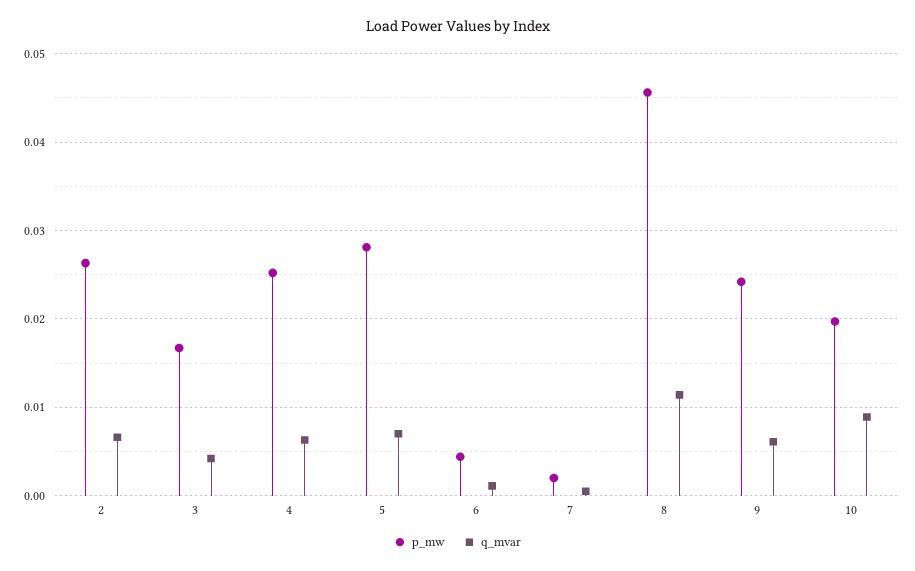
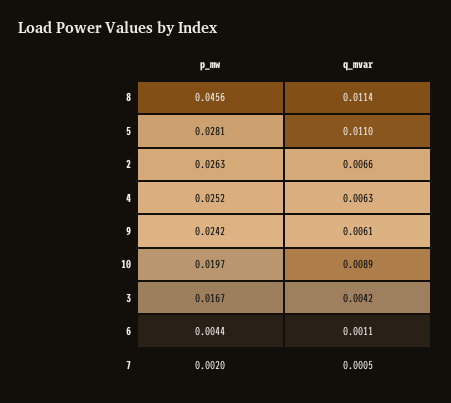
  {
    "p_mw": {
      "2": 0.0263,
      "3": 0.0167,
      "4": 0.0252,
      "5": 0.0281,
      "6": 0.0044,
      "7": 0.002,
      "8": 0.0456,
      "9": 0.0242,
      "10": 0.0197
    },
    "q_mvar": {
      "2": 0.0066,
      "3": 0.0042,
      "4": 0.0063,
-     "5": 0.007,
+     "5": 0.011,
      "6": 0.0011,
      "7": 0.0005,
      "8": 0.0114,
      "9": 0.0061,
      "10": 0.0089
    }
  }

